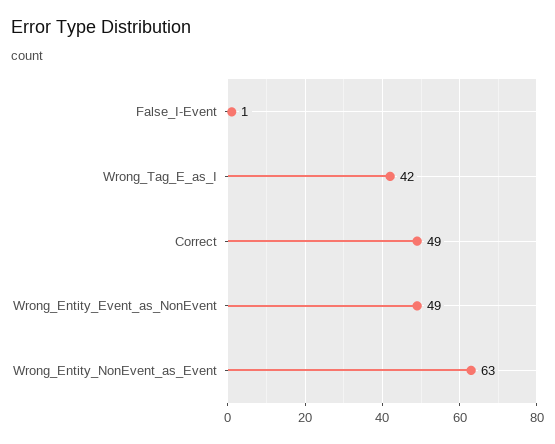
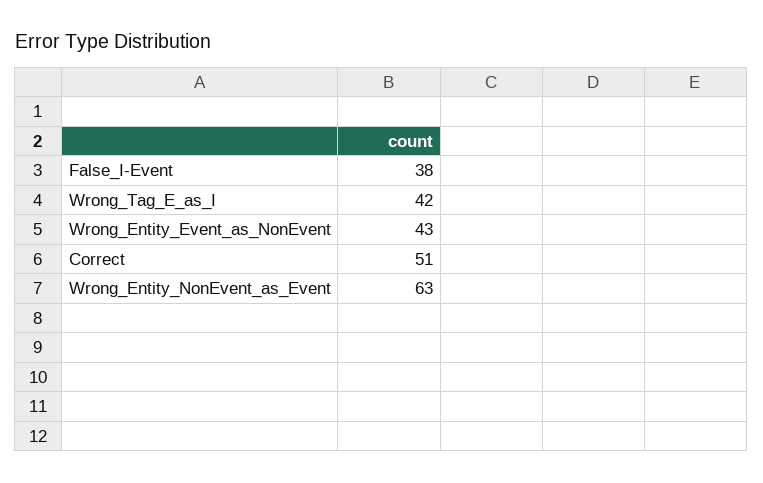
  {
-   "False_I-Event": 1,
+   "False_I-Event": 38,
    "Wrong_Tag_E_as_I": 42,
-   "Correct": 49,
+   "Correct": 51,
-   "Wrong_Entity_Event_as_NonEvent": 49,
+   "Wrong_Entity_Event_as_NonEvent": 43,
    "Wrong_Entity_NonEvent_as_Event": 63
  }

